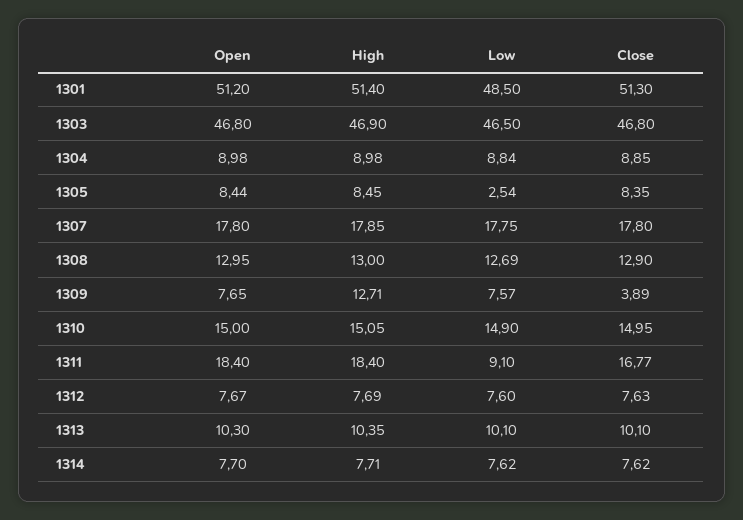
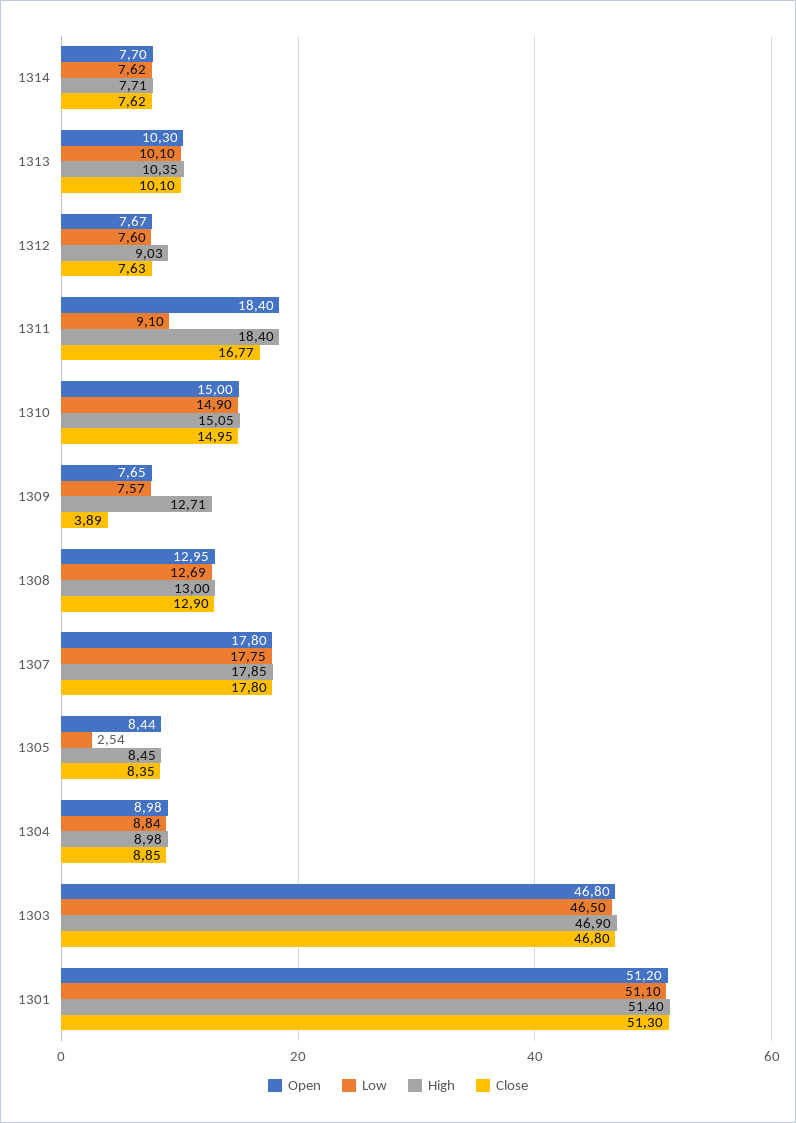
  {
    "Open": {
      "1301": 51.2,
      "1303": 46.8,
      "1304": 8.98,
      "1305": 8.44,
      "1307": 17.8,
      "1308": 12.95,
      "1309": 7.65,
      "1310": 15,
      "1311": 18.4,
      "1312": 7.67,
      "1313": 10.3,
      "1314": 7.7
    },
    "High": {
      "1301": 51.4,
      "1303": 46.9,
      "1304": 8.98,
      "1305": 8.45,
      "1307": 17.85,
      "1308": 13,
      "1309": 12.71,
      "1310": 15.05,
      "1311": 18.4,
-     "1312": 7.69,
+     "1312": 9.03,
      "1313": 10.35,
      "1314": 7.71
    },
    "Low": {
-     "1301": 48.5,
+     "1301": 51.1,
      "1303": 46.5,
      "1304": 8.84,
      "1305": 2.54,
      "1307": 17.75,
      "1308": 12.69,
      "1309": 7.57,
      "1310": 14.9,
      "1311": 9.1,
      "1312": 7.6,
      "1313": 10.1,
      "1314": 7.62
    },
    "Close": {
      "1301": 51.3,
      "1303": 46.8,
      "1304": 8.85,
      "1305": 8.35,
      "1307": 17.8,
      "1308": 12.9,
      "1309": 3.89,
      "1310": 14.95,
      "1311": 16.77,
      "1312": 7.63,
      "1313": 10.1,
      "1314": 7.62
    }
  }

